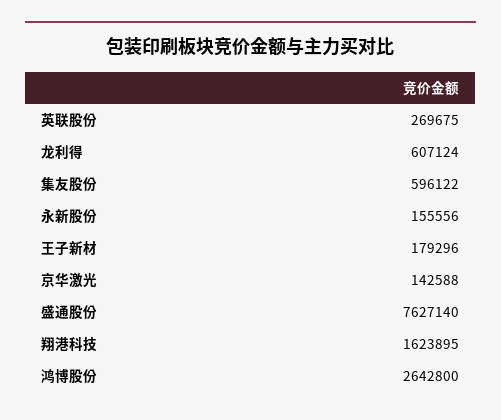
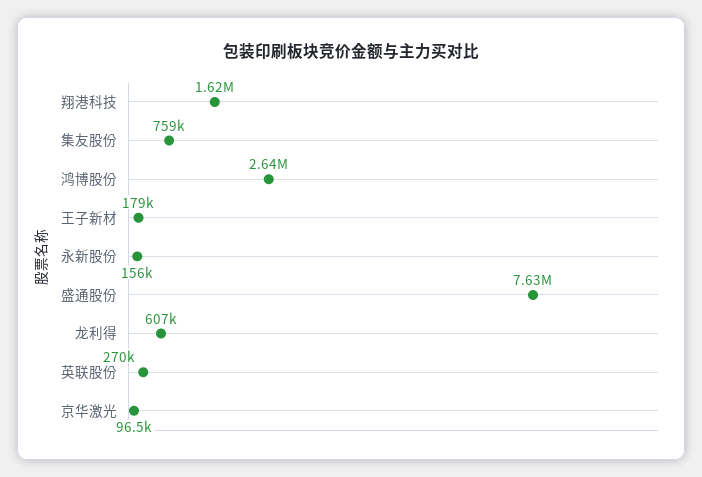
  {
    "英联股份": 269675,
    "龙利得": 607124,
-   "集友股份": 596122,
+   "集友股份": 759000,
    "永新股份": 155556,
    "王子新材": 179296,
-   "京华激光": 142588,
+   "京华激光": 96500,
    "盛通股份": 7627140,
    "翔港科技": 1623895,
    "鸿博股份": 2642800
  }

